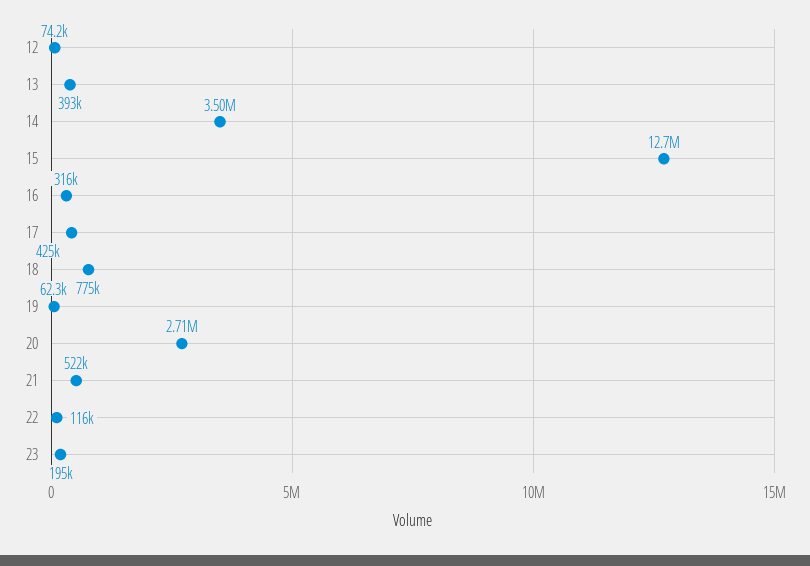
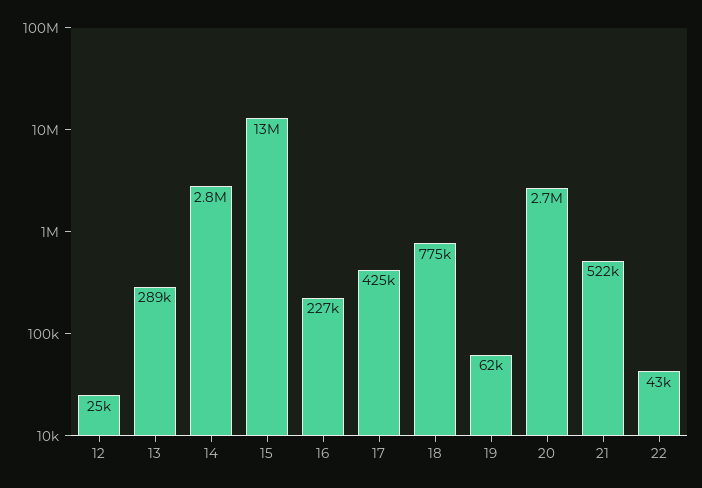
  {
-   "12": 74200,
+   "12": 25000,
-   "13": 393000,
+   "13": 289000,
-   "14": 3500000,
+   "14": 2800000,
    "15": 12700000,
-   "16": 316000,
+   "16": 227000,
    "17": 425000,
    "18": 775000,
    "19": 62300,
    "20": 2710000,
    "21": 522000,
-   "22": 116000,
+   "22": 43000
-   "23": 195000
  }

